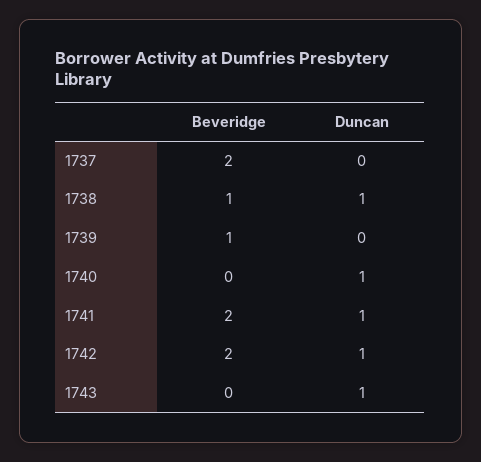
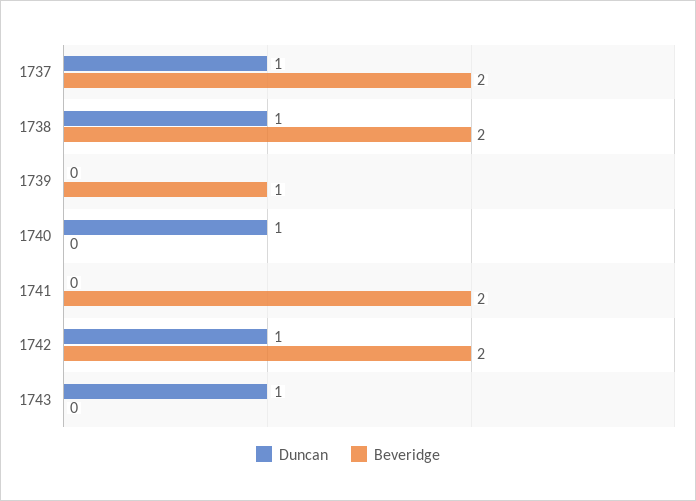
  {
    "Beveridge": {
      "1737": 2,
-     "1738": 1,
+     "1738": 2,
      "1739": 1,
      "1740": 0,
      "1741": 2,
      "1742": 2,
      "1743": 0
    },
    "Duncan": {
-     "1737": 0,
+     "1737": 1,
      "1738": 1,
      "1739": 0,
      "1740": 1,
-     "1741": 1,
+     "1741": 0,
      "1742": 1,
      "1743": 1
    }
  }

